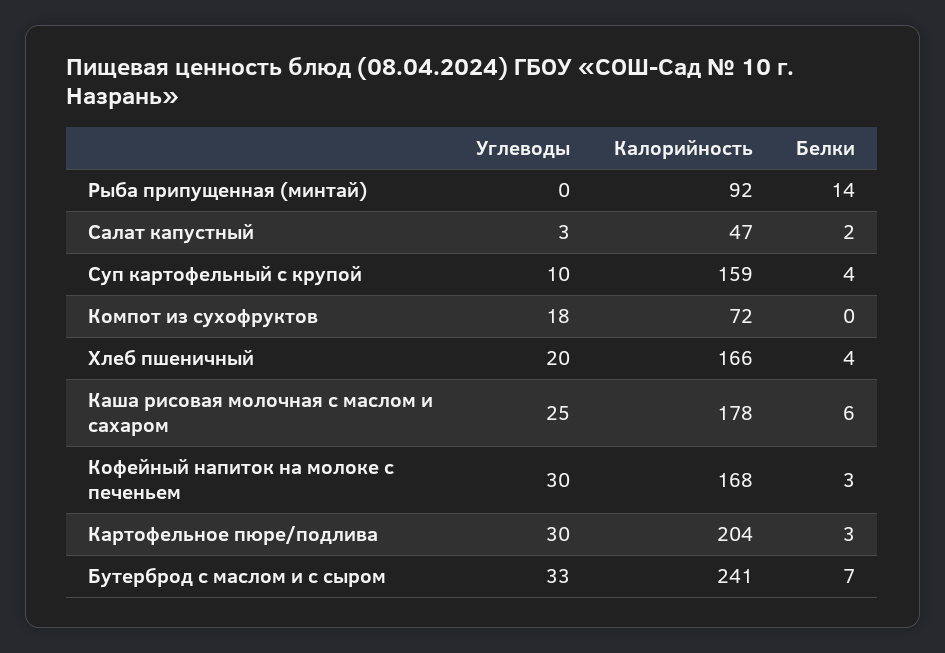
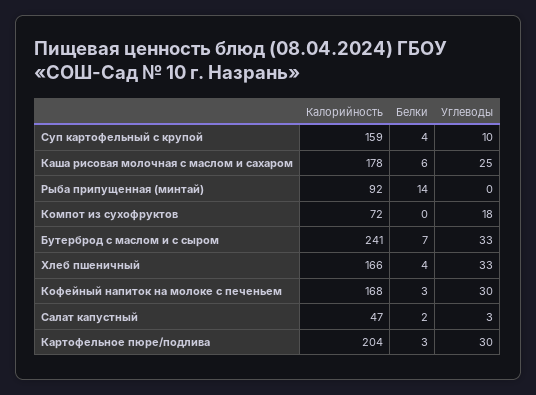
  {
    "Углеводы": {
      "Рыба припущенная (минтай)": 0,
      "Салат капустный": 3,
      "Суп картофельный с крупой": 10,
      "Компот из сухофруктов": 18,
-     "Хлеб пшеничный": 20,
+     "Хлеб пшеничный": 33,
      "Каша рисовая молочная с маслом и сахаром": 25,
      "Кофейный напиток на молоке с печеньем": 30,
      "Картофельное пюре/подлива": 30,
      "Бутерброд с маслом и с сыром": 33
    },
    "Калорийность": {
      "Рыба припущенная (минтай)": 92,
      "Салат капустный": 47,
      "Суп картофельный с крупой": 159,
      "Компот из сухофруктов": 72,
      "Хлеб пшеничный": 166,
      "Каша рисовая молочная с маслом и сахаром": 178,
      "Кофейный напиток на молоке с печеньем": 168,
      "Картофельное пюре/подлива": 204,
      "Бутерброд с маслом и с сыром": 241
    },
    "Белки": {
      "Рыба припущенная (минтай)": 14,
      "Салат капустный": 2,
      "Суп картофельный с крупой": 4,
      "Компот из сухофруктов": 0,
      "Хлеб пшеничный": 4,
      "Каша рисовая молочная с маслом и сахаром": 6,
      "Кофейный напиток на молоке с печеньем": 3,
      "Картофельное пюре/подлива": 3,
      "Бутерброд с маслом и с сыром": 7
    }
  }

